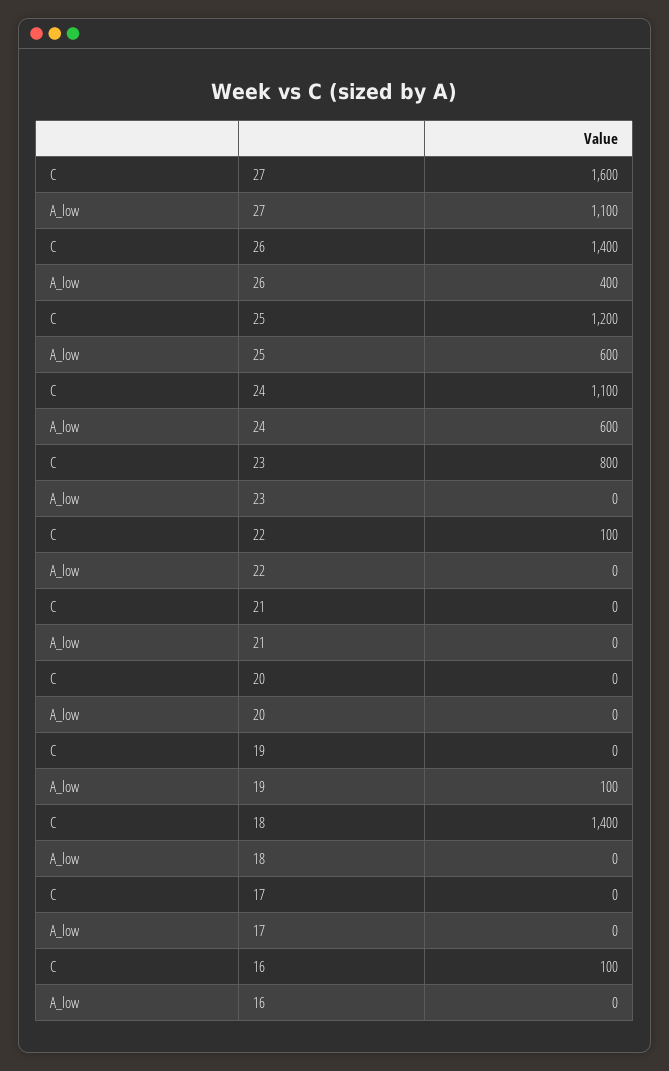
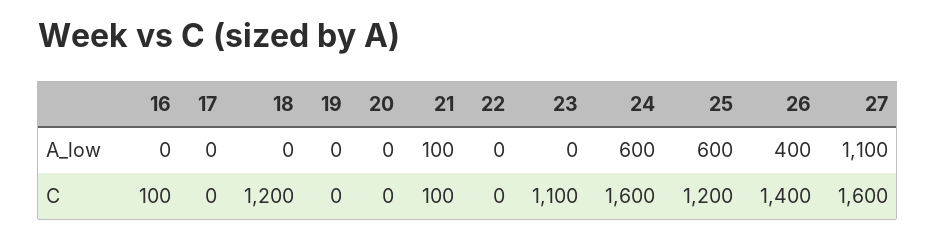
  {
    "C": {
      "27": 1600,
      "26": 1400,
      "25": 1200,
-     "24": 1100,
+     "24": 1600,
-     "23": 800,
+     "23": 1100,
-     "22": 100,
+     "22": 0,
-     "21": 0,
+     "21": 100,
      "20": 0,
      "19": 0,
-     "18": 1400,
+     "18": 1200,
      "17": 0,
      "16": 100
    },
    "A_low": {
      "27": 1100,
      "26": 400,
      "25": 600,
      "24": 600,
      "23": 0,
      "22": 0,
-     "21": 0,
+     "21": 100,
      "20": 0,
-     "19": 100,
+     "19": 0,
      "18": 0,
      "17": 0,
      "16": 0
    }
  }

